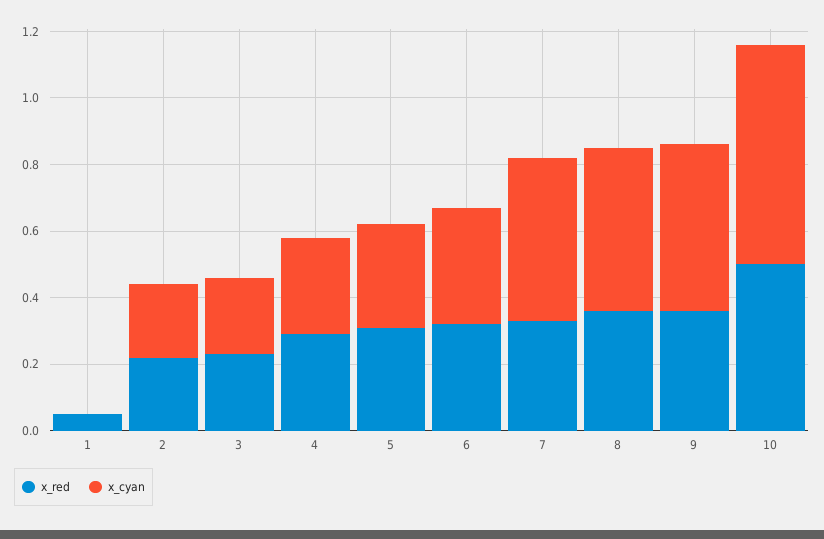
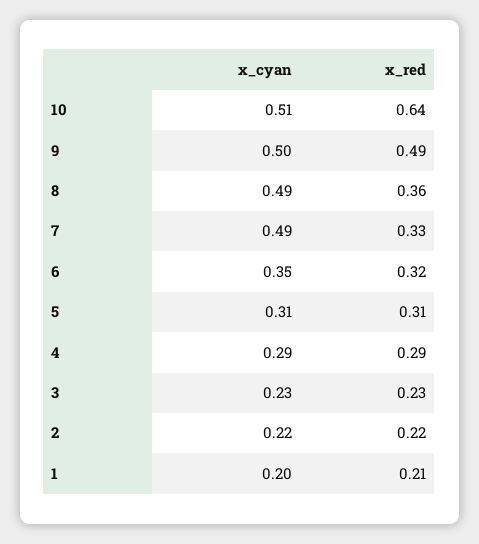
  {
    "x_red": {
-     "1": 0.05,
+     "1": 0.21,
      "2": 0.22,
      "3": 0.23,
      "4": 0.29,
      "5": 0.31,
      "6": 0.32,
      "7": 0.33,
      "8": 0.36,
-     "9": 0.35,
+     "9": 0.49,
-     "10": 0.5
+     "10": 0.64
    },
    "x_cyan": {
-     "1": 0,
+     "1": 0.2,
      "2": 0.22,
      "3": 0.23,
      "4": 0.29,
      "5": 0.31,
      "6": 0.35,
      "7": 0.49,
      "8": 0.49,
      "9": 0.5,
-     "10": 0.65
+     "10": 0.51
    }
  }

